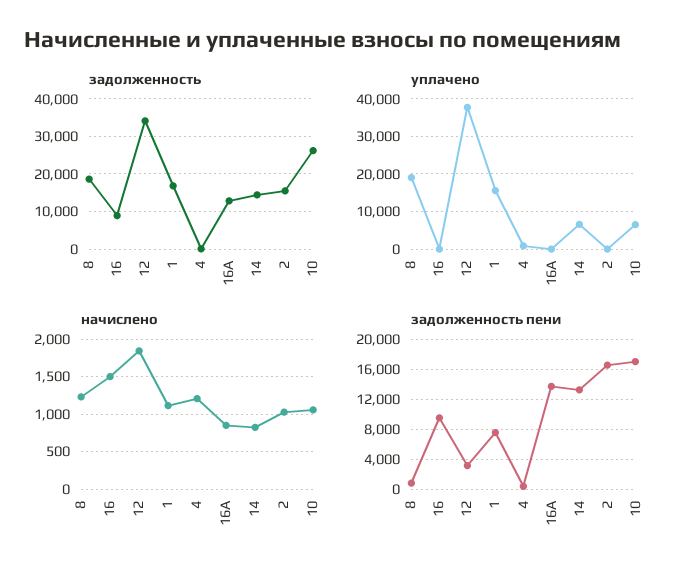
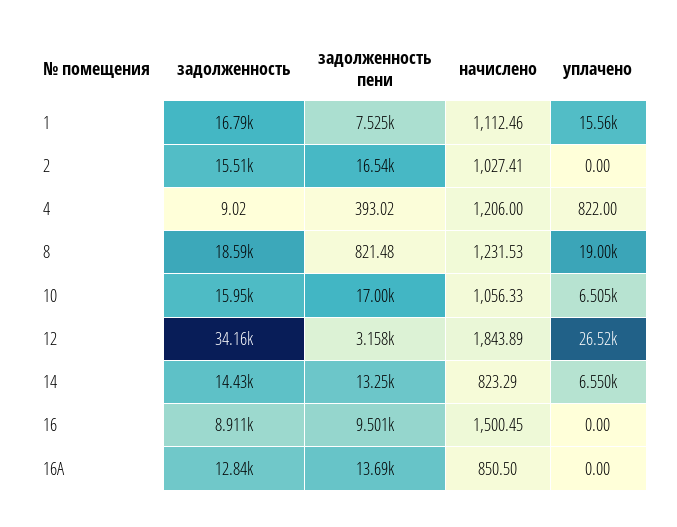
  {
    "задолженность": {
      "8": 18590,
      "16": 8911,
      "12": 34160,
      "1": 16790,
      "4": 9.02,
      "16А": 12840,
      "14": 14430,
      "2": 15510,
-     "10": 26000
+     "10": 15950
    },
    "уплачено": {
      "8": 19000,
      "16": 0,
-     "12": 38000,
+     "12": 26520,
      "1": 15560,
      "4": 822,
      "16А": 0,
      "14": 6550,
      "2": 0,
      "10": 6505
    },
    "начислено": {
      "8": 1231.53,
      "16": 1500.45,
      "12": 1843.89,
      "1": 1112.46,
      "4": 1206,
      "16А": 850.5,
      "14": 823.29,
      "2": 1027.41,
      "10": 1056.33
    },
    "задолженность пени": {
      "8": 821.48,
      "16": 9501,
      "12": 3158,
      "1": 7525,
      "4": 393.02,
      "16А": 13690,
      "14": 13250,
      "2": 16540,
      "10": 17000
    }
  }

